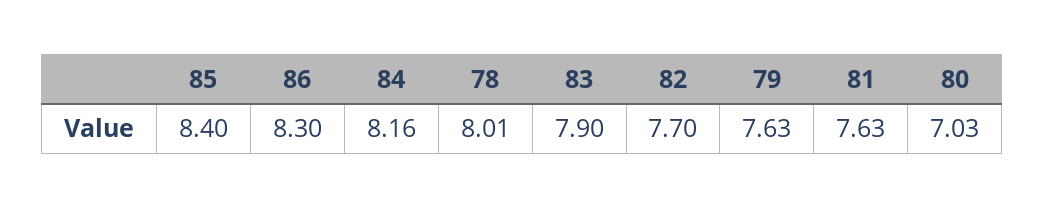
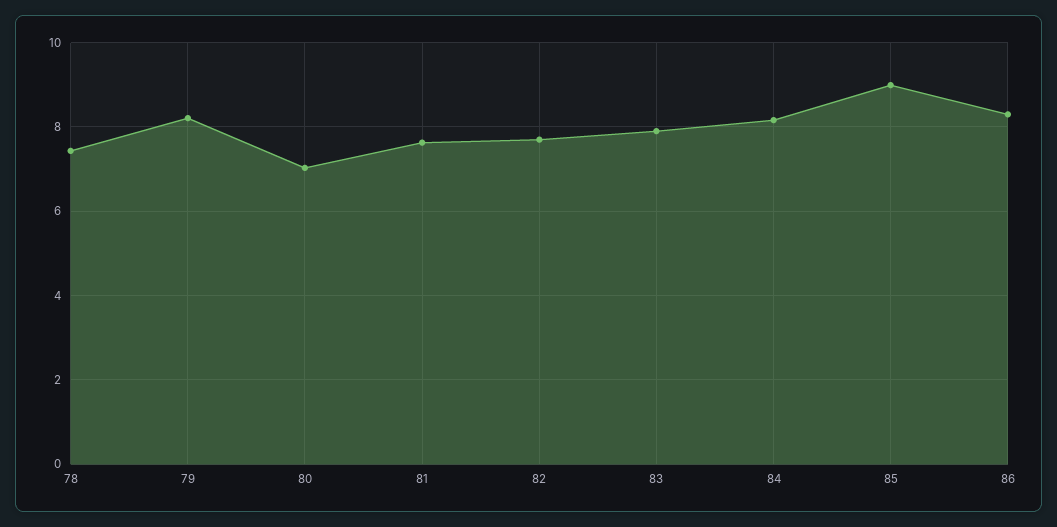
  {
-   "85": 8.4,
+   "85": 9,
    "86": 8.3,
    "84": 8.16,
-   "78": 8.01,
+   "78": 7.4,
    "83": 7.9,
    "82": 7.7,
-   "79": 7.63,
+   "79": 8.2,
    "81": 7.63,
    "80": 7.03
  }

